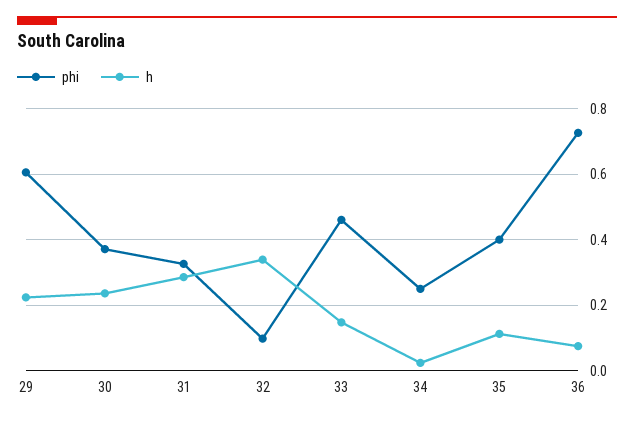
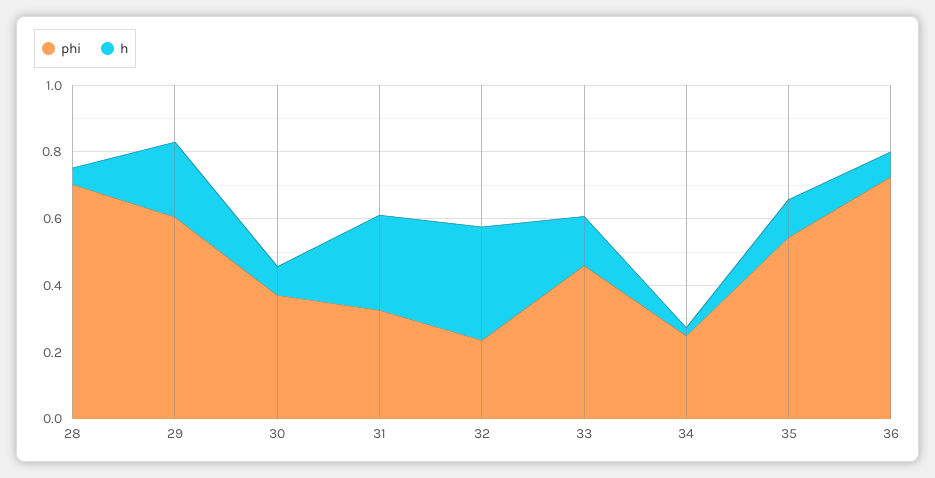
  {
    "phi": {
      "29": 0.6,
      "30": 0.38,
      "31": 0.32,
-     "32": 0.1,
+     "32": 0.25,
      "33": 0.46,
      "34": 0.24,
-     "35": 0.4,
+     "35": 0.55,
-     "36": 0.72
+     "36": 0.72,
+     "28": 0.7
    },
    "h": {
      "29": 0.22,
-     "30": 0.24,
+     "30": 0.1,
      "31": 0.28,
      "32": 0.34,
      "33": 0.14,
      "34": 0.02,
      "35": 0.12,
-     "36": 0.08
+     "36": 0.08,
+     "28": 0.05
    }
  }

